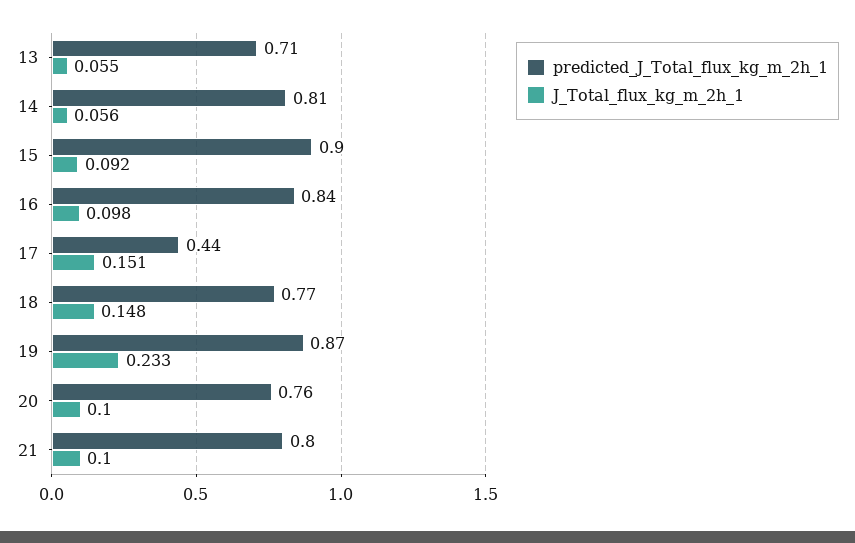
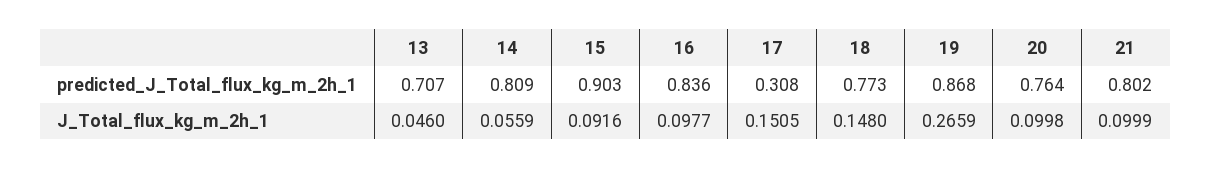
  {
    "predicted_J_Total_flux_kg_m_2h_1": {
      "13": 0.707,
      "14": 0.809,
      "15": 0.903,
      "16": 0.836,
-     "17": 0.44,
+     "17": 0.308,
      "18": 0.773,
      "19": 0.868,
      "20": 0.764,
      "21": 0.802
    },
    "J_Total_flux_kg_m_2h_1": {
-     "13": 0.055,
+     "13": 0.046,
      "14": 0.0559,
      "15": 0.0916,
      "16": 0.0977,
      "17": 0.1505,
      "18": 0.148,
-     "19": 0.233,
+     "19": 0.2659,
      "20": 0.0998,
      "21": 0.0999
    }
  }

